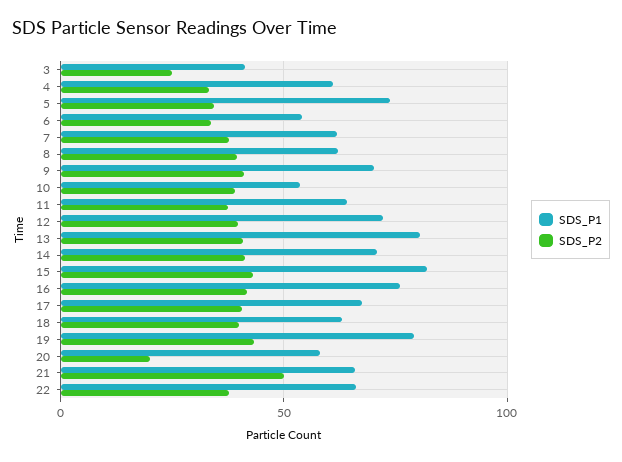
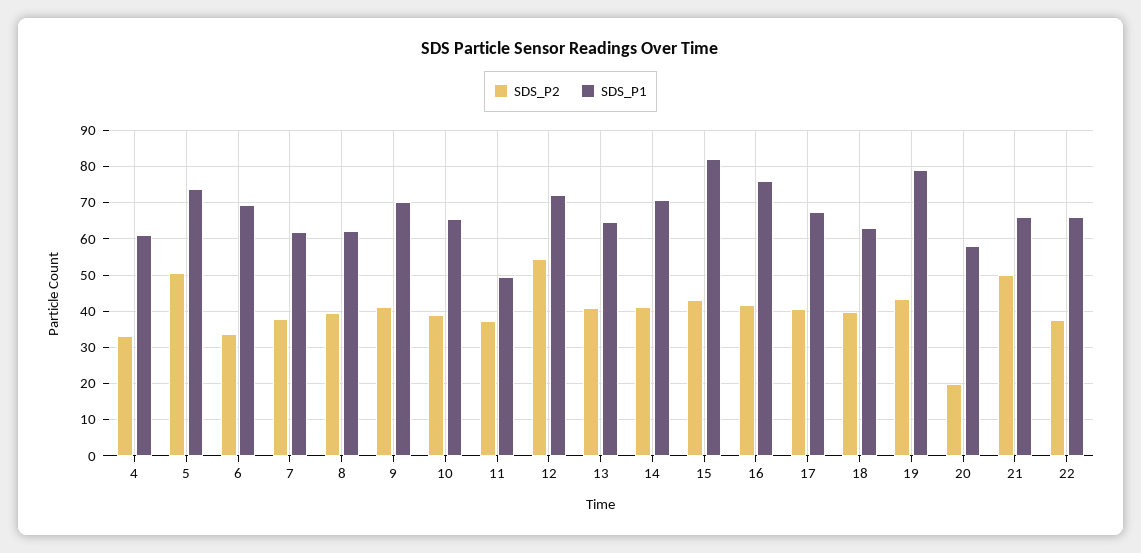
  {
    "SDS_P1": {
-     "3": 40,
      "4": 60,
      "5": 74,
-     "6": 55,
+     "6": 70,
      "7": 62,
      "8": 62,
      "9": 70,
-     "10": 55,
+     "10": 66,
-     "11": 65,
+     "11": 50,
      "12": 72,
-     "13": 80,
+     "13": 64,
      "14": 70,
      "15": 82,
      "16": 76,
      "17": 68,
      "18": 62,
      "19": 80,
      "20": 58,
      "21": 66,
      "22": 66
    },
    "SDS_P2": {
-     "3": 25,
      "4": 34,
-     "5": 35,
+     "5": 50,
      "6": 34,
      "7": 38,
      "8": 40,
      "9": 42,
      "10": 38,
      "11": 38,
-     "12": 40,
+     "12": 54,
      "13": 40,
      "14": 42,
      "15": 44,
      "16": 42,
      "17": 40,
      "18": 40,
      "19": 44,
      "20": 20,
      "21": 50,
      "22": 38
    }
  }

